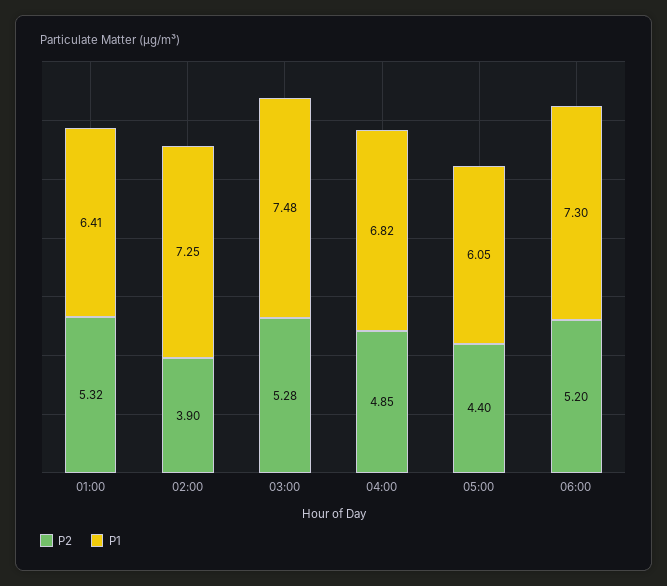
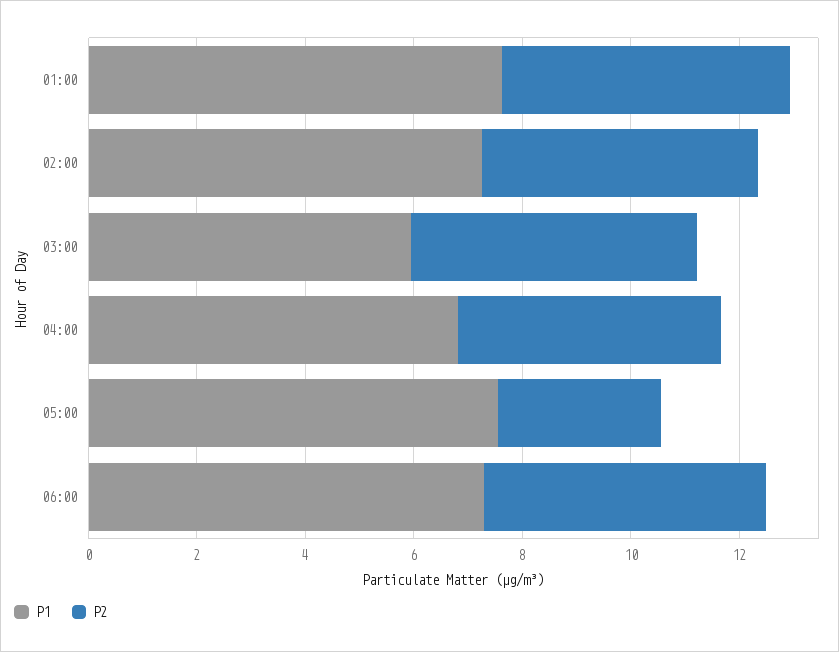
  {
    "P2": {
      "01:00": 5.32,
-     "02:00": 3.9,
+     "02:00": 5,
      "03:00": 5.28,
      "04:00": 4.85,
-     "05:00": 4.4,
+     "05:00": 3,
      "06:00": 5.2
    },
    "P1": {
-     "01:00": 6.41,
+     "01:00": 7.5,
      "02:00": 7.25,
-     "03:00": 7.48,
+     "03:00": 6,
      "04:00": 6.82,
-     "05:00": 6.05,
+     "05:00": 7.5,
      "06:00": 7.3
    }
  }

